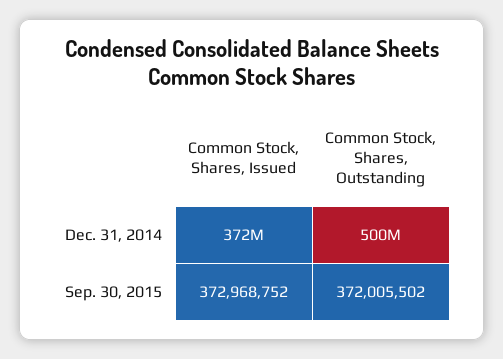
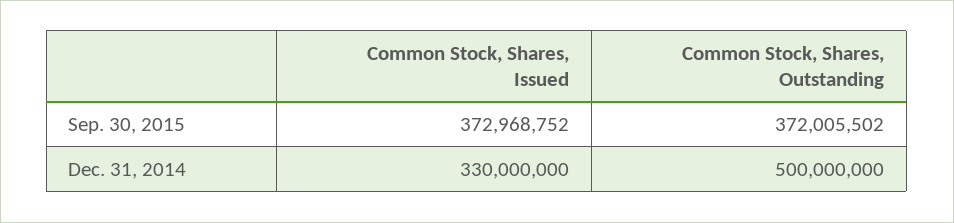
  {
    "Common Stock, Shares, Issued": {
-     "Dec. 31, 2014": 372000000,
+     "Dec. 31, 2014": 330000000,
      "Sep. 30, 2015": 372968752
    },
    "Common Stock, Shares, Outstanding": {
      "Dec. 31, 2014": 500000000,
      "Sep. 30, 2015": 372005502
    }
  }

